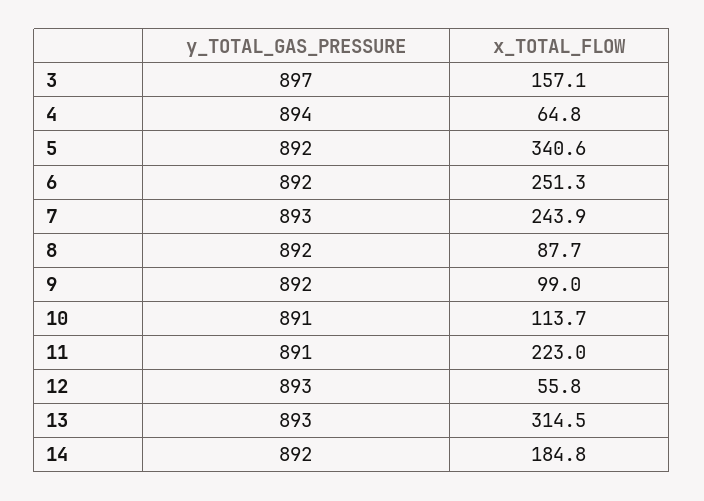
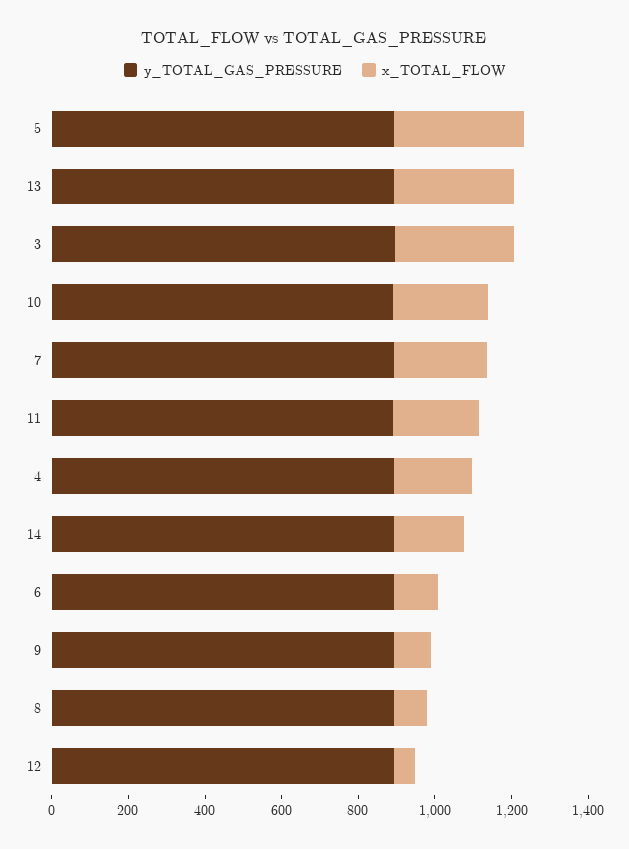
  {
    "y_TOTAL_GAS_PRESSURE": {
      "3": 897,
      "4": 894,
      "5": 892,
      "6": 892,
      "7": 893,
      "8": 892,
      "9": 892,
      "10": 891,
      "11": 891,
      "12": 893,
      "13": 893,
      "14": 892
    },
    "x_TOTAL_FLOW": {
-     "3": 157.1,
+     "3": 300,
-     "4": 64.8,
+     "4": 200,
      "5": 340.6,
-     "6": 251.3,
+     "6": 100,
      "7": 243.9,
      "8": 87.7,
      "9": 99,
-     "10": 113.7,
+     "10": 250,
      "11": 223,
      "12": 55.8,
      "13": 314.5,
      "14": 184.8
    }
  }

